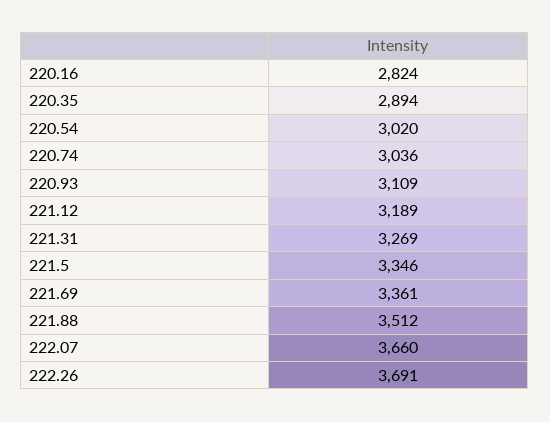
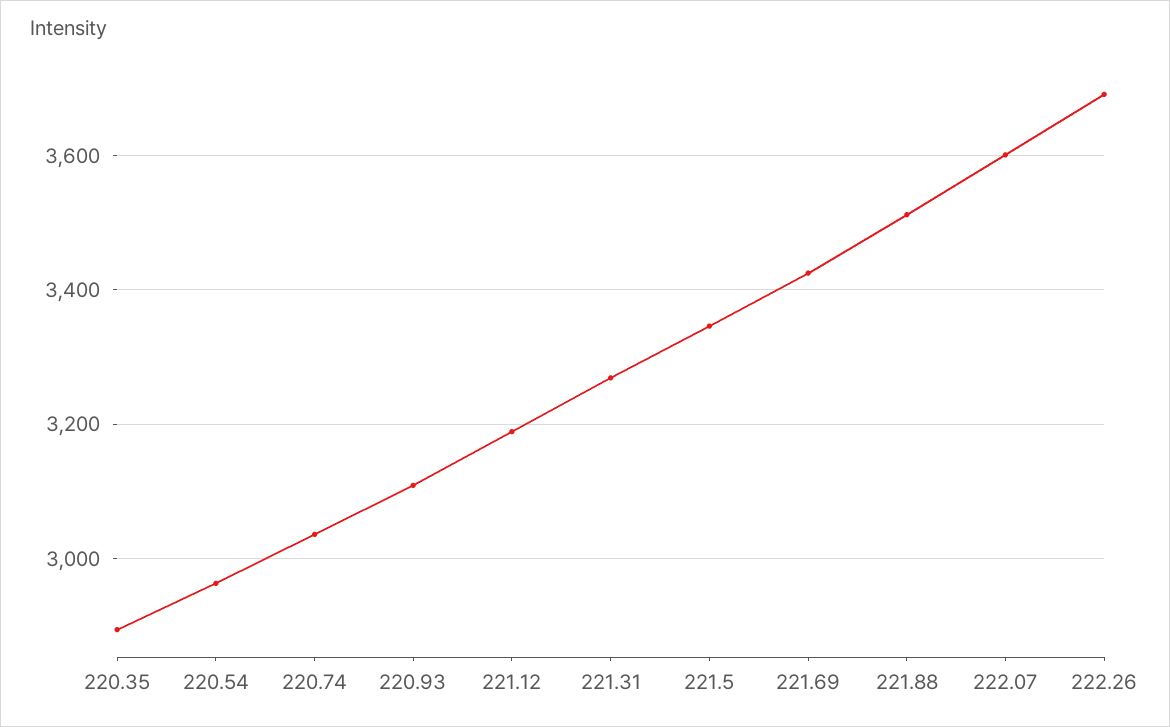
  {
-   "220.16": 2824,
    "220.35": 2894,
-   "220.54": 3020,
+   "220.54": 2960,
    "220.74": 3036,
    "220.93": 3109,
    "221.12": 3189,
    "221.31": 3269,
    "221.5": 3346,
-   "221.69": 3361,
+   "221.69": 3420,
    "221.88": 3512,
-   "222.07": 3660,
+   "222.07": 3600,
    "222.26": 3691
  }

